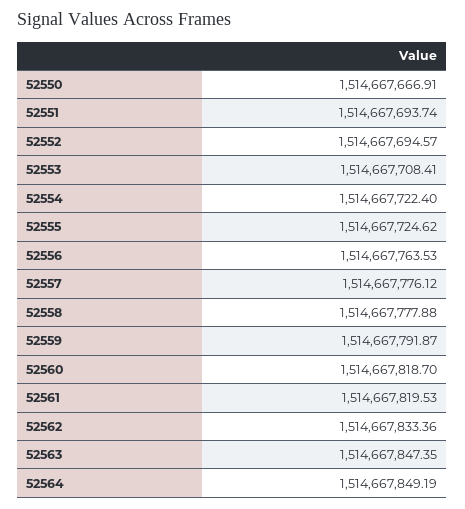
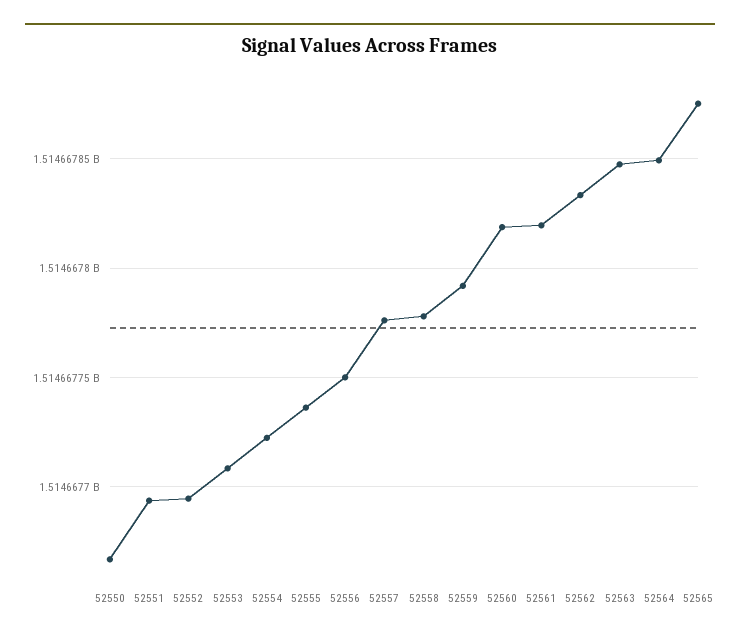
  {
    "52550": 1514667666.91,
    "52551": 1514667693.74,
    "52552": 1514667694.57,
    "52553": 1514667708.41,
    "52554": 1514667722.4,
-   "52555": 1514667724.62,
+   "52555": 1514667735,
-   "52556": 1514667763.53,
+   "52556": 1514667750,
    "52557": 1514667776.12,
    "52558": 1514667777.88,
    "52559": 1514667791.87,
    "52560": 1514667818.7,
    "52561": 1514667819.53,
    "52562": 1514667833.36,
    "52563": 1514667847.35,
-   "52564": 1514667849.19
+   "52564": 1514667849.19,
+   "52565": 1514667875
  }

